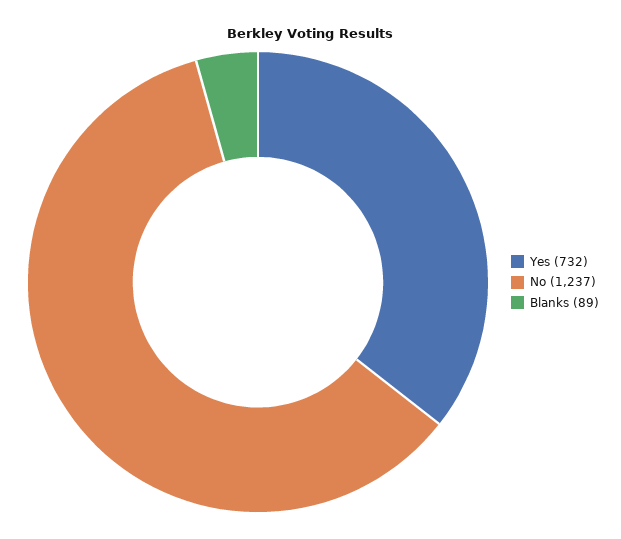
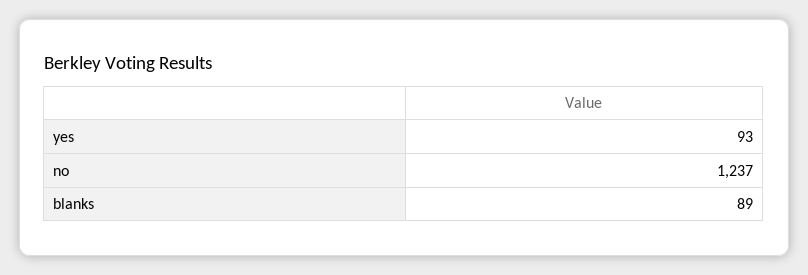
  {
-   "Yes": 732,
+   "Yes": 93,
    "No": 1237,
    "Blanks": 89
  }

